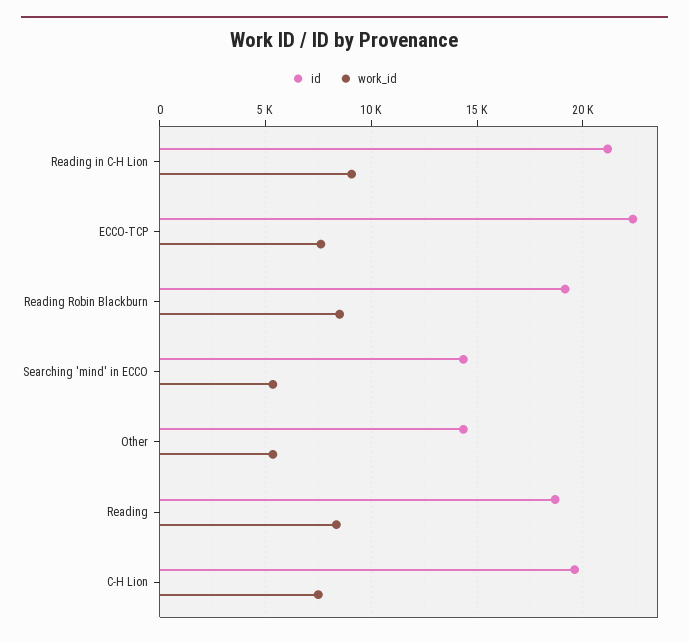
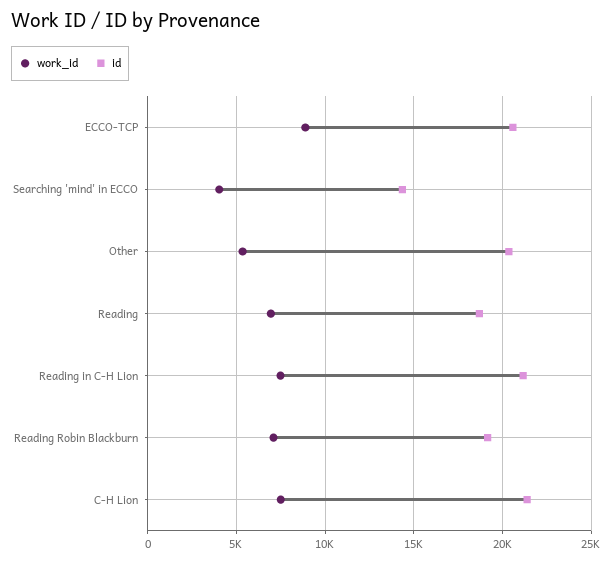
  {
    "id": {
      "Reading in C-H Lion": 21000,
-     "ECCO-TCP": 22500,
+     "ECCO-TCP": 20500,
      "Reading Robin Blackburn": 19000,
      "Searching 'mind' in ECCO": 14500,
-     "Other": 14500,
+     "Other": 20500,
      "Reading": 18500,
-     "C-H Lion": 19500
+     "C-H Lion": 21500
    },
    "work_id": {
-     "Reading in C-H Lion": 9000,
+     "Reading in C-H Lion": 7500,
-     "ECCO-TCP": 7500,
+     "ECCO-TCP": 9000,
-     "Reading Robin Blackburn": 8500,
+     "Reading Robin Blackburn": 7000,
-     "Searching 'mind' in ECCO": 5500,
+     "Searching 'mind' in ECCO": 4000,
      "Other": 5500,
-     "Reading": 8500,
+     "Reading": 7000,
      "C-H Lion": 7500
    }
  }

